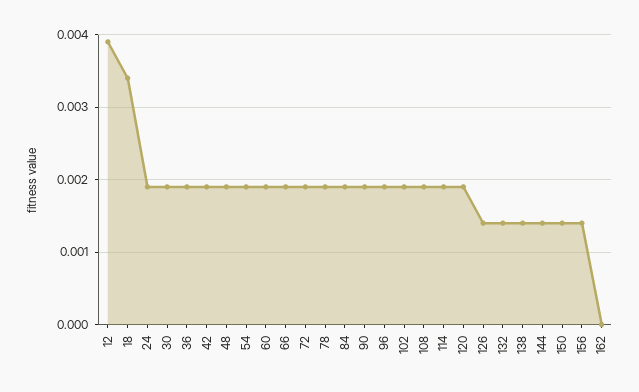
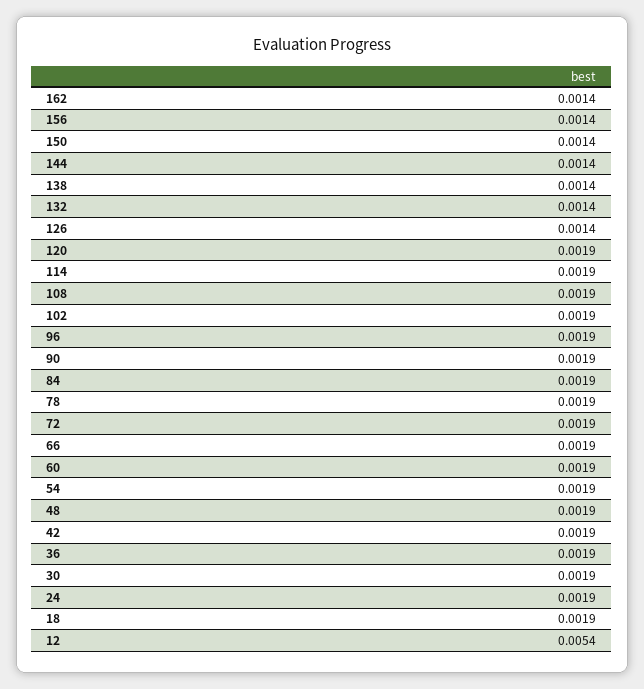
  {
-   "12": 0.0039,
+   "12": 0.0054,
-   "18": 0.0034,
+   "18": 0.0019,
    "24": 0.0019,
    "30": 0.0019,
    "36": 0.0019,
    "42": 0.0019,
    "48": 0.0019,
    "54": 0.0019,
    "60": 0.0019,
    "66": 0.0019,
    "72": 0.0019,
    "78": 0.0019,
    "84": 0.0019,
    "90": 0.0019,
    "96": 0.0019,
    "102": 0.0019,
    "108": 0.0019,
    "114": 0.0019,
    "120": 0.0019,
    "126": 0.0014,
    "132": 0.0014,
    "138": 0.0014,
    "144": 0.0014,
    "150": 0.0014,
    "156": 0.0014,
-   "162": 0
+   "162": 0.0014
  }

